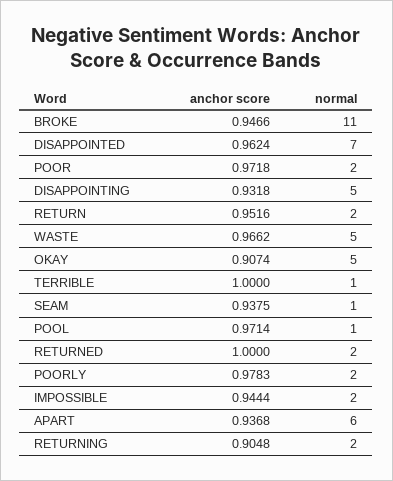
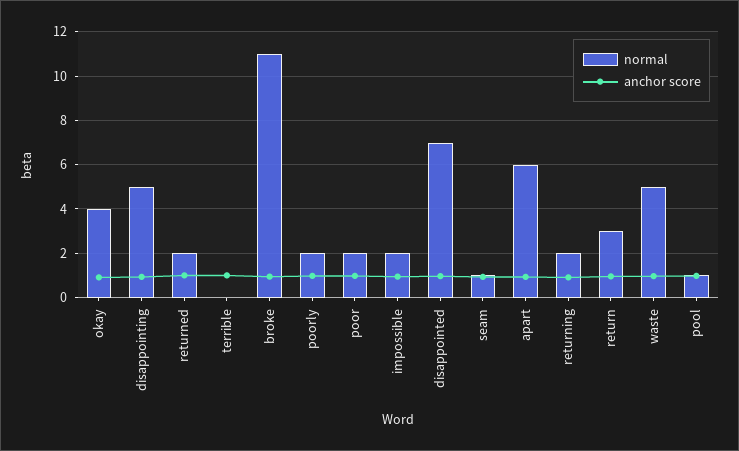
  {
    "anchor score": {
      "BROKE": 0.9466,
      "DISAPPOINTED": 0.9624,
      "POOR": 0.9718,
      "DISAPPOINTING": 0.9318,
      "RETURN": 0.9516,
      "WASTE": 0.9662,
      "OKAY": 0.9074,
      "TERRIBLE": 1,
      "SEAM": 0.9375,
      "POOL": 0.9714,
      "RETURNED": 1,
      "POORLY": 0.9783,
      "IMPOSSIBLE": 0.9444,
      "APART": 0.9368,
      "RETURNING": 0.9048
    },
    "normal": {
      "BROKE": 11,
      "DISAPPOINTED": 7,
      "POOR": 2,
      "DISAPPOINTING": 5,
-     "RETURN": 2,
+     "RETURN": 3,
      "WASTE": 5,
-     "OKAY": 5,
+     "OKAY": 4,
-     "TERRIBLE": 1,
+     "TERRIBLE": 0,
      "SEAM": 1,
      "POOL": 1,
      "RETURNED": 2,
      "POORLY": 2,
      "IMPOSSIBLE": 2,
      "APART": 6,
      "RETURNING": 2
    }
  }

